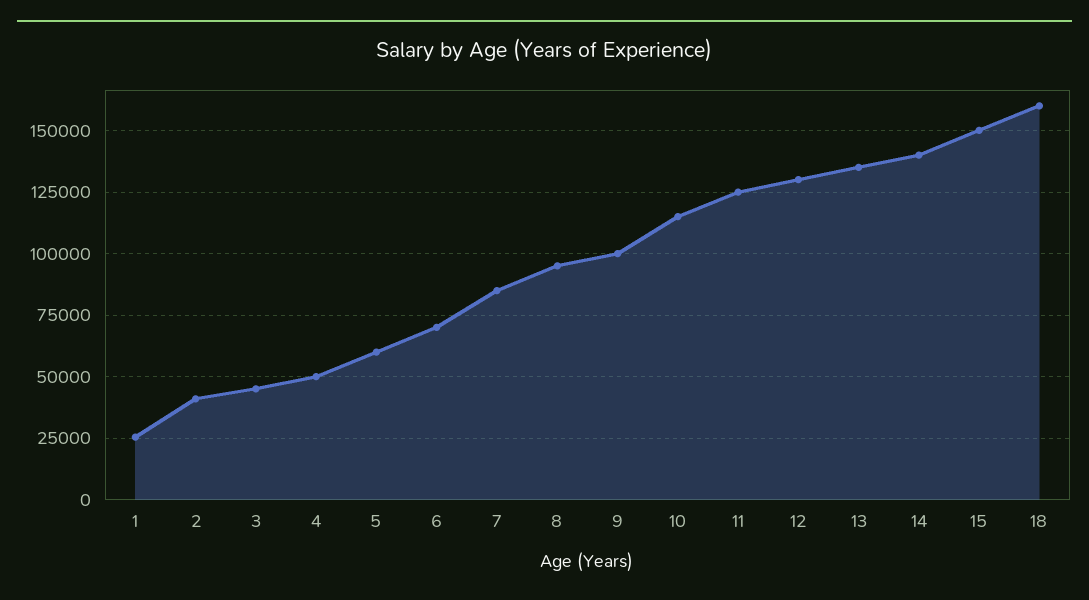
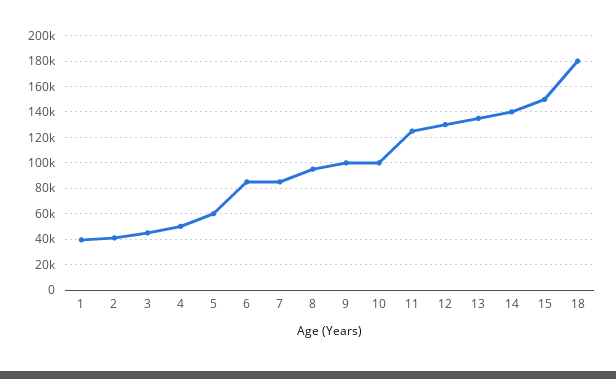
  {
-   "1": 25000,
+   "1": 40000,
    "2": 40000,
    "3": 45000,
    "4": 50000,
    "5": 60000,
-   "6": 70000,
+   "6": 85000,
    "7": 85000,
    "8": 95000,
    "9": 100000,
-   "10": 115000,
+   "10": 100000,
    "11": 125000,
    "12": 130000,
    "13": 135000,
    "14": 140000,
    "15": 150000,
-   "18": 160000
+   "18": 180000
  }

